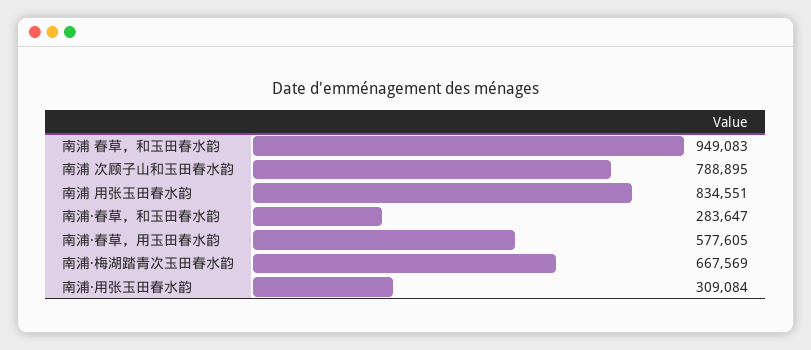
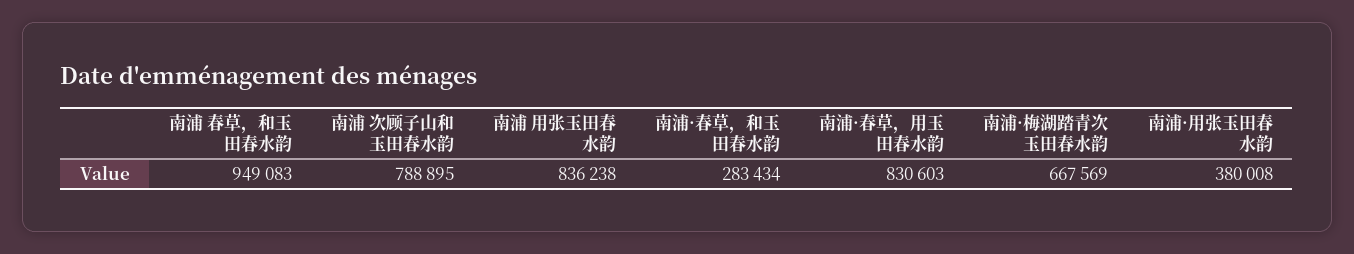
  {
    "南浦 春草，和玉田春水韵": 949083,
    "南浦 次顾子山和玉田春水韵": 788895,
-   "南浦 用张玉田春水韵": 834551,
+   "南浦 用张玉田春水韵": 836238,
-   "南浦·春草，和玉田春水韵": 283647,
+   "南浦·春草，和玉田春水韵": 283434,
-   "南浦·春草，用玉田春水韵": 577605,
+   "南浦·春草，用玉田春水韵": 830603,
    "南浦·梅湖踏青次玉田春水韵": 667569,
-   "南浦·用张玉田春水韵": 309084
+   "南浦·用张玉田春水韵": 380008
  }

